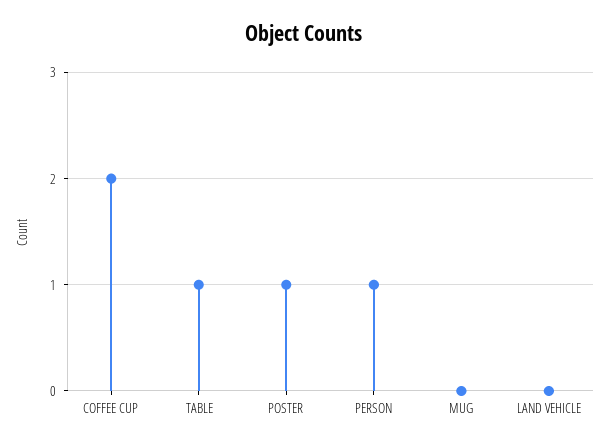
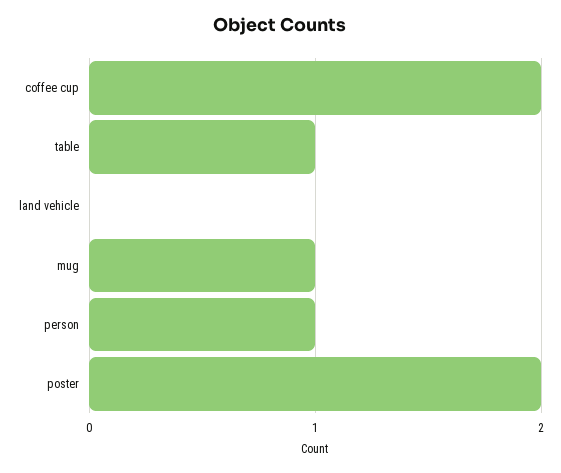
  {
    "COFFEE CUP": 2,
    "TABLE": 1,
-   "POSTER": 1,
+   "POSTER": 2,
    "PERSON": 1,
-   "MUG": 0,
+   "MUG": 1,
    "LAND VEHICLE": 0
  }

